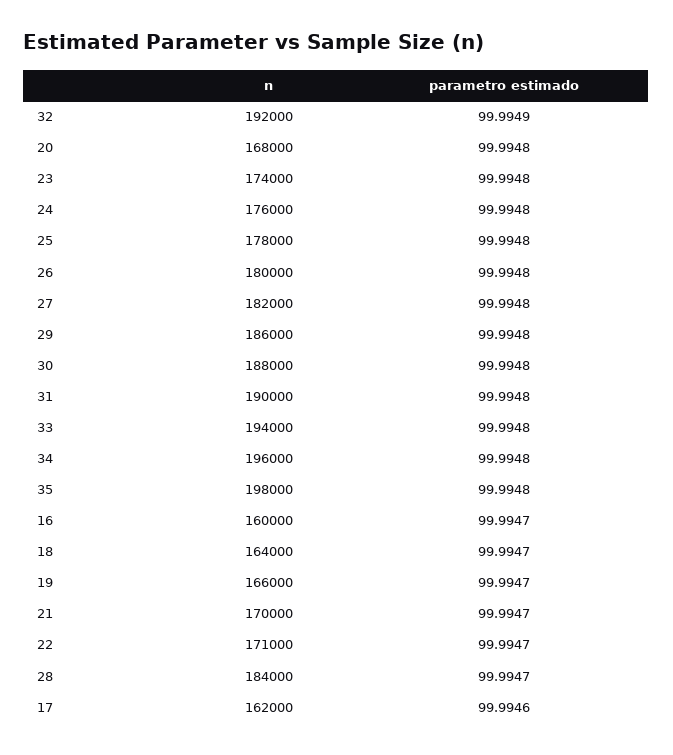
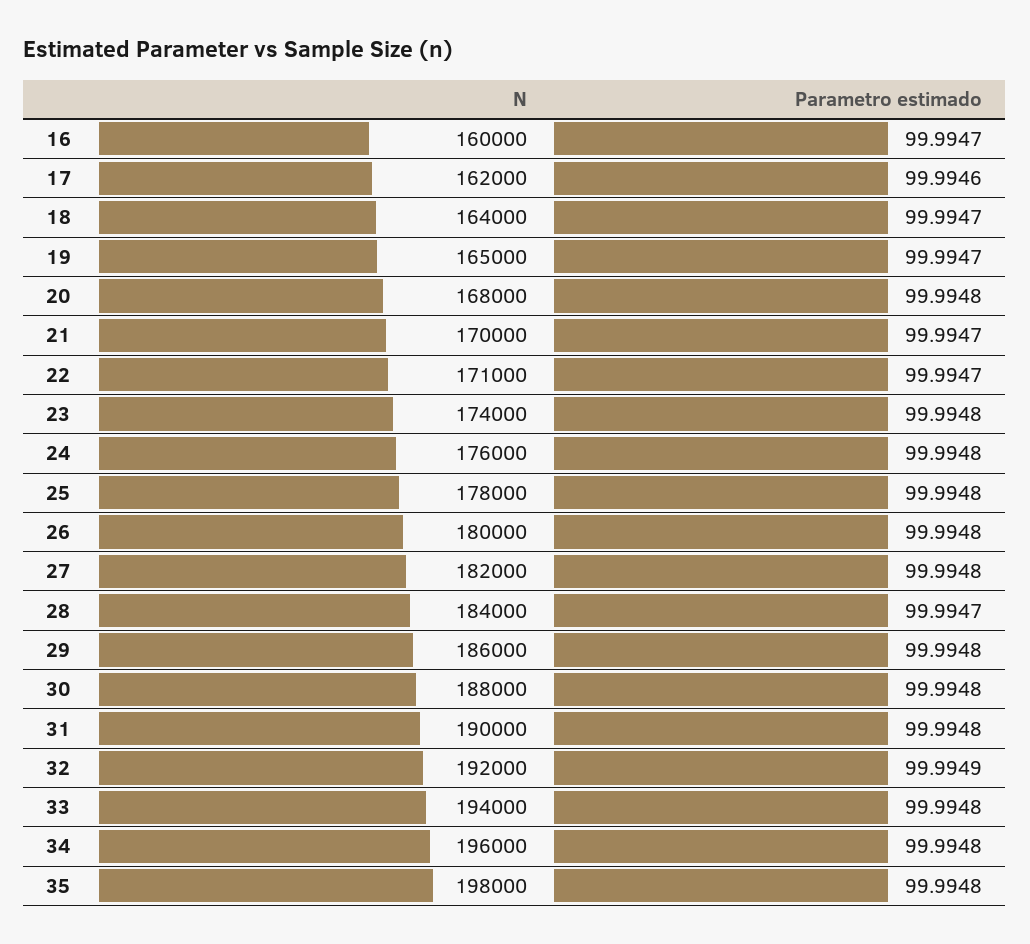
  {
    "n": {
      "32": 192000,
      "20": 168000,
      "23": 174000,
      "24": 176000,
      "25": 178000,
      "26": 180000,
      "27": 182000,
      "29": 186000,
      "30": 188000,
      "31": 190000,
      "33": 194000,
      "34": 196000,
      "35": 198000,
      "16": 160000,
      "18": 164000,
-     "19": 166000,
+     "19": 165000,
      "21": 170000,
      "22": 171000,
      "28": 184000,
      "17": 162000
    },
    "parametro estimado": {
      "32": 99.9949,
      "20": 99.9948,
      "23": 99.9948,
      "24": 99.9948,
      "25": 99.9948,
      "26": 99.9948,
      "27": 99.9948,
      "29": 99.9948,
      "30": 99.9948,
      "31": 99.9948,
      "33": 99.9948,
      "34": 99.9948,
      "35": 99.9948,
      "16": 99.9947,
      "18": 99.9947,
      "19": 99.9947,
      "21": 99.9947,
      "22": 99.9947,
      "28": 99.9947,
      "17": 99.9946
    }
  }

